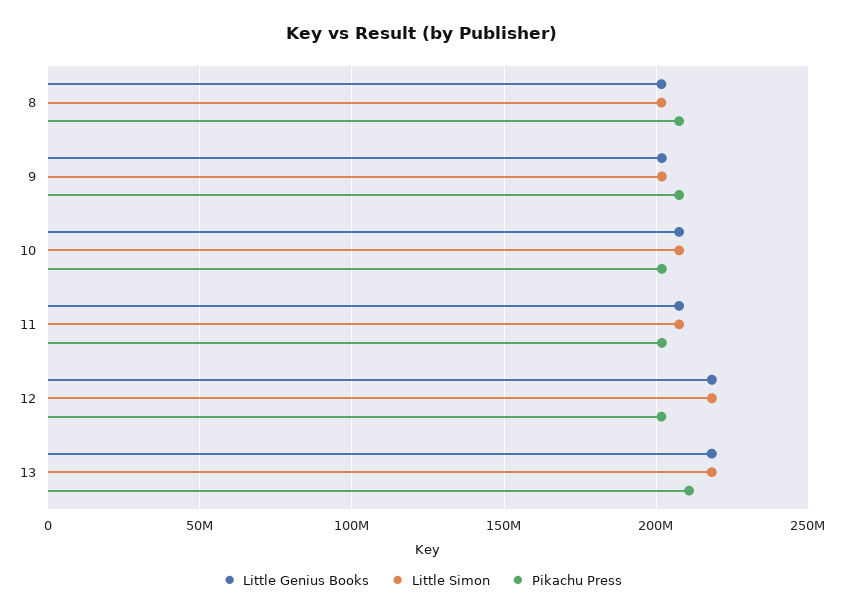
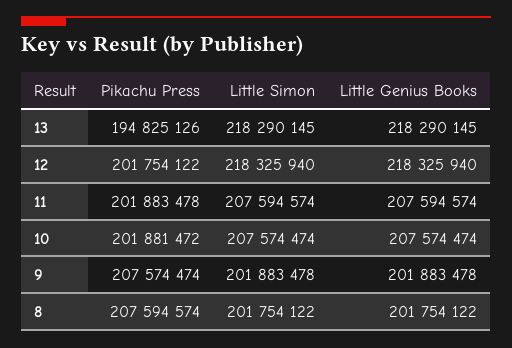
  {
    "Little Genius Books": {
      "8": 201754122,
      "9": 201883478,
      "10": 207574474,
      "11": 207594574,
      "12": 218325940,
      "13": 218290145
    },
    "Little Simon": {
      "8": 201754122,
      "9": 201883478,
      "10": 207574474,
      "11": 207594574,
      "12": 218325940,
      "13": 218290145
    },
    "Pikachu Press": {
      "8": 207594574,
      "9": 207574474,
      "10": 201881472,
      "11": 201883478,
      "12": 201754122,
-     "13": 210000000
+     "13": 194825126
    }
  }

